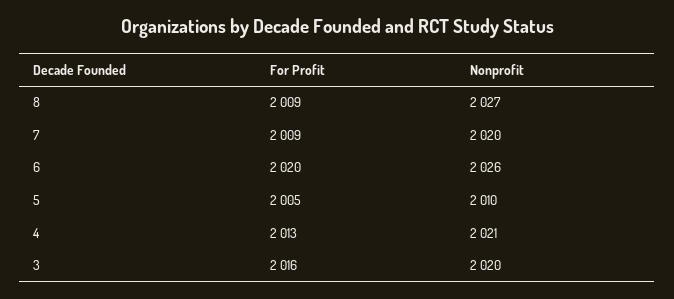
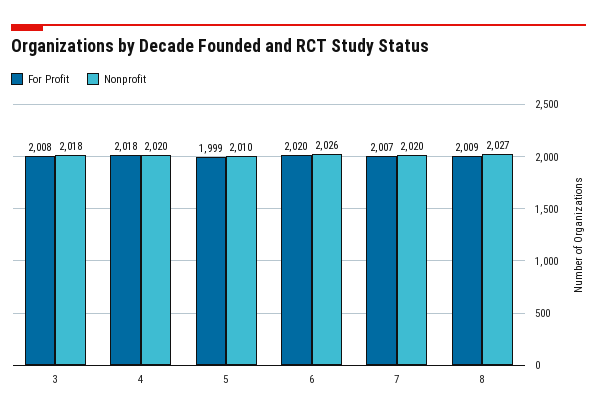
  {
    "For Profit": {
      "8": 2009,
-     "7": 2009,
+     "7": 2007,
      "6": 2020,
-     "5": 2005,
+     "5": 1999,
-     "4": 2013,
+     "4": 2018,
-     "3": 2016
+     "3": 2008
    },
    "Nonprofit": {
      "8": 2027,
      "7": 2020,
      "6": 2026,
      "5": 2010,
-     "4": 2021,
+     "4": 2020,
-     "3": 2020
+     "3": 2018
    }
  }

